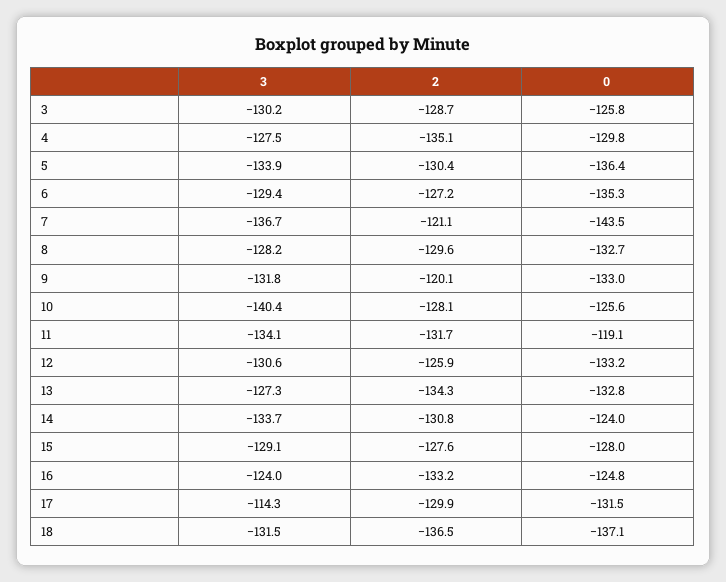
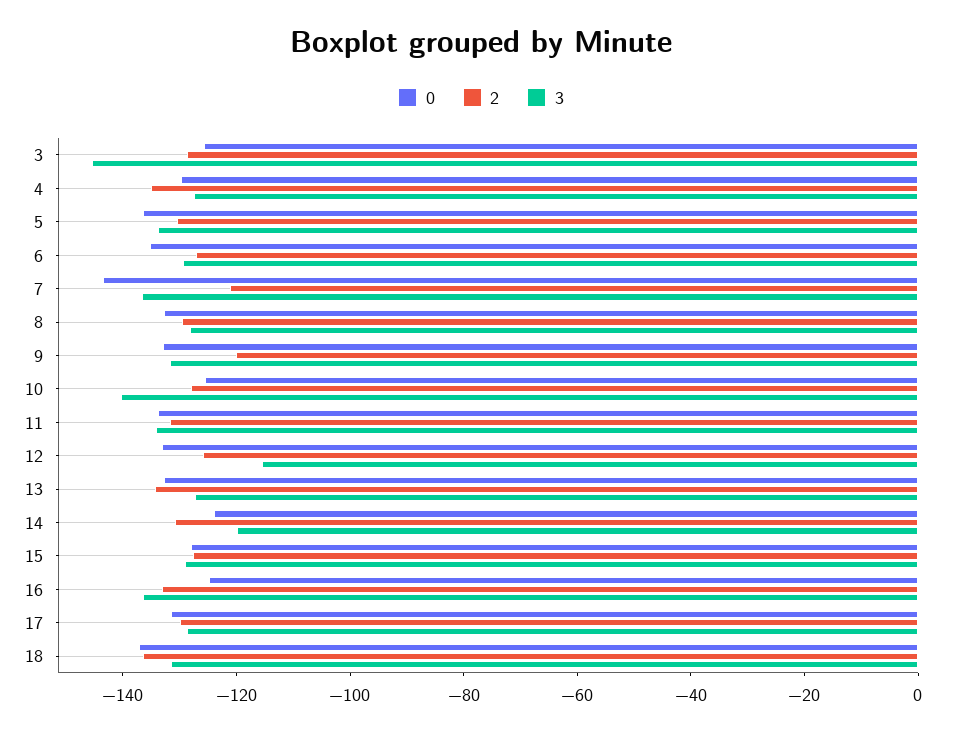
  {
    "3": {
-     "3": -130.2,
+     "3": -145,
      "4": -127.5,
      "5": -133.9,
      "6": -129.4,
      "7": -136.7,
      "8": -128.2,
      "9": -131.8,
      "10": -140.4,
      "11": -134.1,
-     "12": -130.6,
+     "12": -115,
      "13": -127.3,
-     "14": -133.7,
+     "14": -120,
      "15": -129.1,
-     "16": -124,
+     "16": -135,
-     "17": -114.3,
+     "17": -130,
      "18": -131.5
    },
    "2": {
      "3": -128.7,
      "4": -135.1,
      "5": -130.4,
      "6": -127.2,
      "7": -121.1,
      "8": -129.6,
      "9": -120.1,
      "10": -128.1,
      "11": -131.7,
      "12": -125.9,
      "13": -134.3,
      "14": -130.8,
      "15": -127.6,
      "16": -133.2,
      "17": -129.9,
      "18": -136.5
    },
    "0": {
      "3": -125.8,
      "4": -129.8,
      "5": -136.4,
      "6": -135.3,
      "7": -143.5,
      "8": -132.7,
      "9": -133,
      "10": -125.6,
-     "11": -119.1,
+     "11": -135,
      "12": -133.2,
      "13": -132.8,
      "14": -124,
      "15": -128,
      "16": -124.8,
      "17": -131.5,
      "18": -137.1
    }
  }

